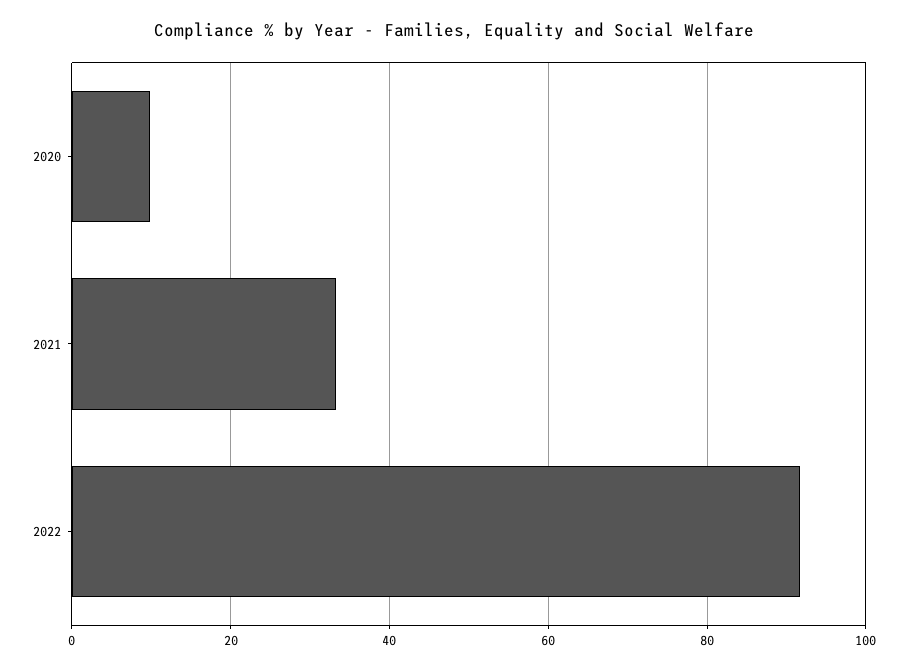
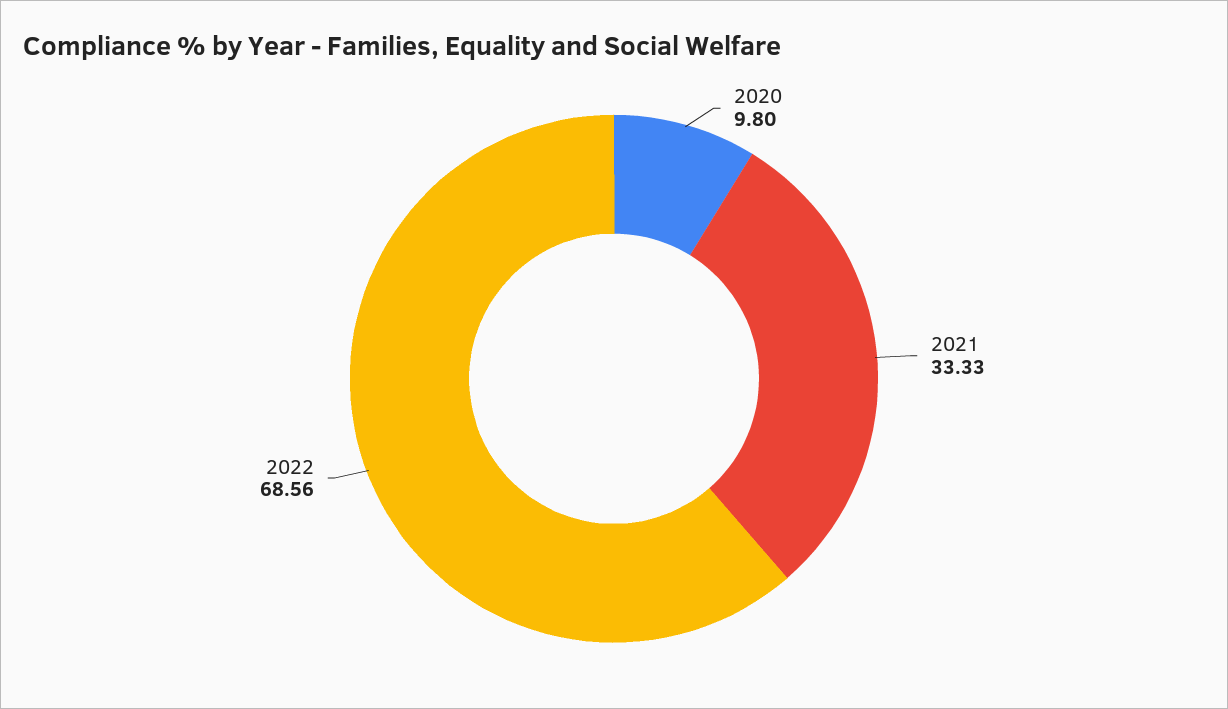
  {
    "2020": 9.8,
    "2021": 33.33,
-   "2022": 92
+   "2022": 68.56
  }

